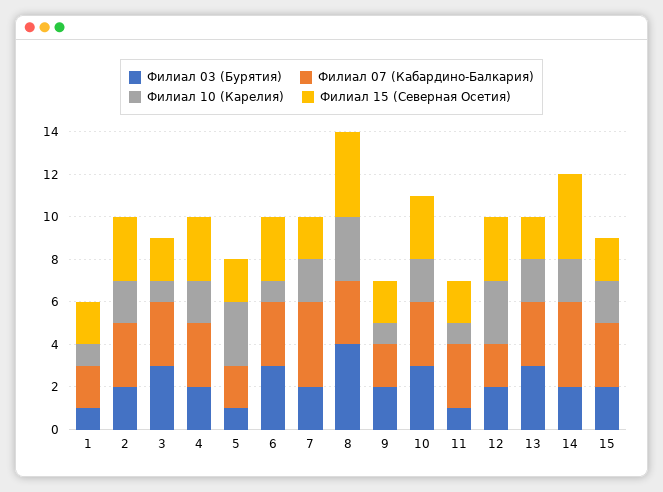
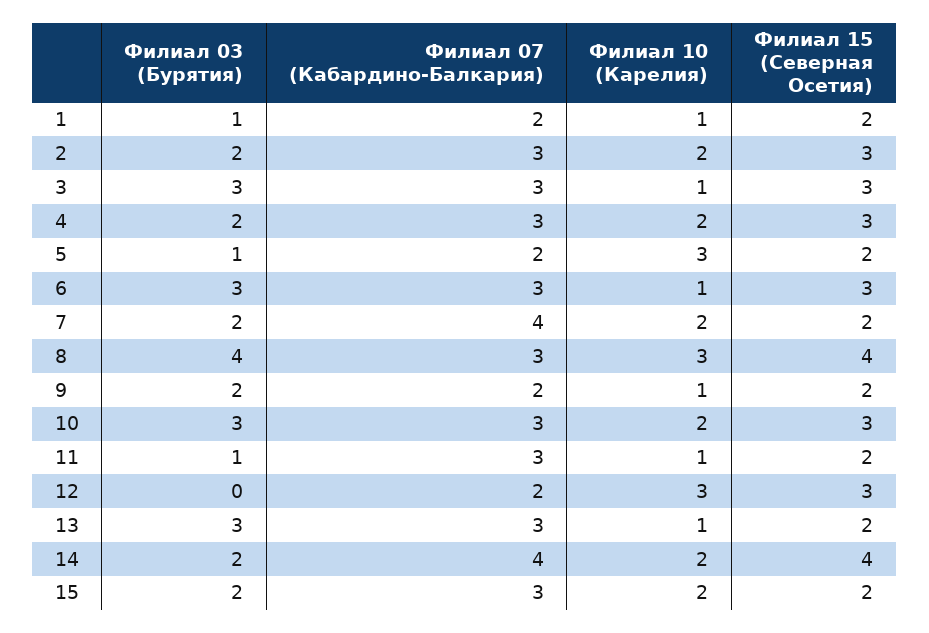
  {
    "Филиал 03 (Бурятия)": {
      "1": 1,
      "2": 2,
      "3": 3,
      "4": 2,
      "5": 1,
      "6": 3,
      "7": 2,
      "8": 4,
      "9": 2,
      "10": 3,
      "11": 1,
-     "12": 2,
+     "12": 0,
      "13": 3,
      "14": 2,
      "15": 2
    },
    "Филиал 07 (Кабардино-Балкария)": {
      "1": 2,
      "2": 3,
      "3": 3,
      "4": 3,
      "5": 2,
      "6": 3,
      "7": 4,
      "8": 3,
      "9": 2,
      "10": 3,
      "11": 3,
      "12": 2,
      "13": 3,
      "14": 4,
      "15": 3
    },
    "Филиал 10 (Карелия)": {
      "1": 1,
      "2": 2,
      "3": 1,
      "4": 2,
      "5": 3,
      "6": 1,
      "7": 2,
      "8": 3,
      "9": 1,
      "10": 2,
      "11": 1,
      "12": 3,
-     "13": 2,
+     "13": 1,
      "14": 2,
      "15": 2
    },
    "Филиал 15 (Северная Осетия)": {
      "1": 2,
      "2": 3,
-     "3": 2,
+     "3": 3,
      "4": 3,
      "5": 2,
      "6": 3,
      "7": 2,
      "8": 4,
      "9": 2,
      "10": 3,
      "11": 2,
      "12": 3,
      "13": 2,
      "14": 4,
      "15": 2
    }
  }

